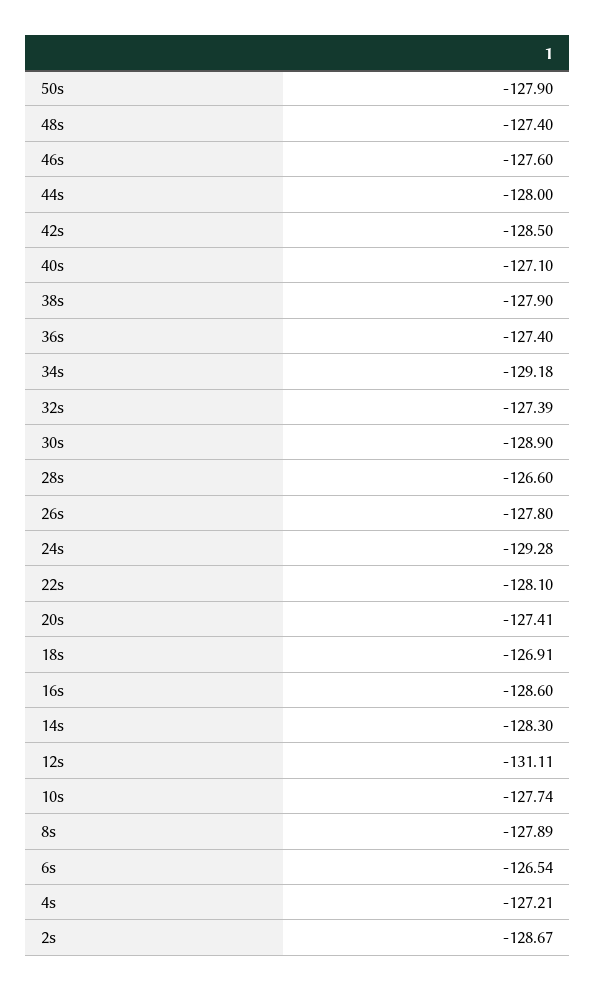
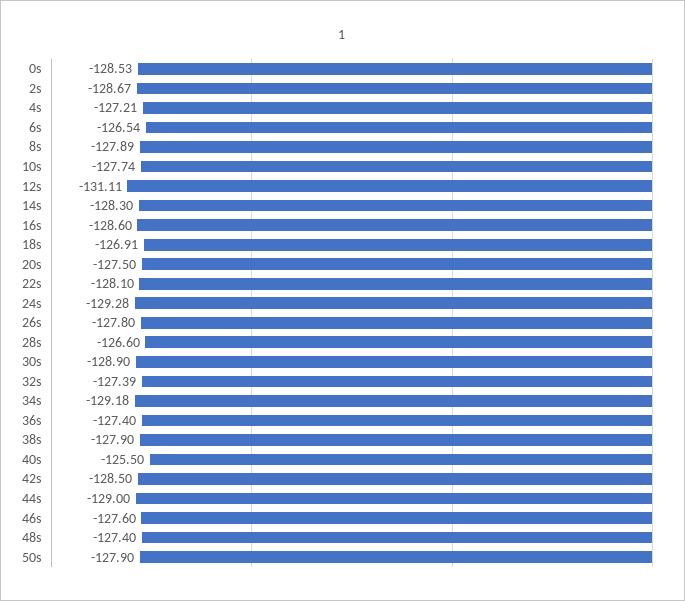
  {
    "50s": -127.9,
    "48s": -127.4,
    "46s": -127.6,
-   "44s": -128,
+   "44s": -129,
    "42s": -128.5,
-   "40s": -127.1,
+   "40s": -125.5,
    "38s": -127.9,
    "36s": -127.4,
    "34s": -129.18,
    "32s": -127.39,
    "30s": -128.9,
    "28s": -126.6,
    "26s": -127.8,
    "24s": -129.28,
    "22s": -128.1,
-   "20s": -127.41,
+   "20s": -127.5,
    "18s": -126.91,
    "16s": -128.6,
    "14s": -128.3,
    "12s": -131.11,
    "10s": -127.74,
    "8s": -127.89,
    "6s": -126.54,
    "4s": -127.21,
-   "2s": -128.67
+   "2s": -128.67,
+   "0s": -128.53
  }

